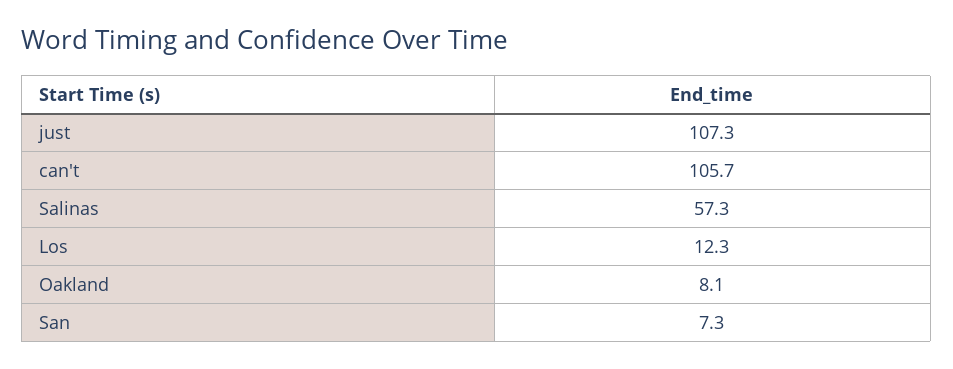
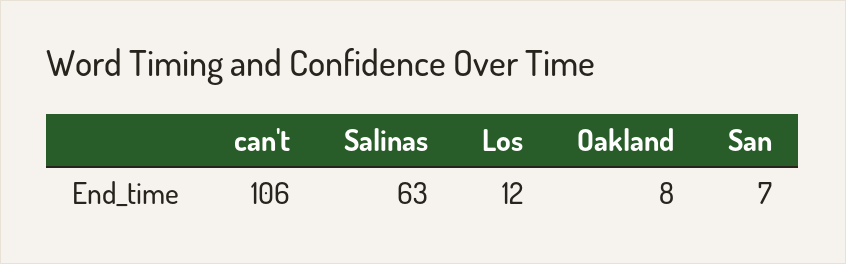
  {
-   "just": 107.3,
    "can't": 105.7,
-   "Salinas": 57.3,
+   "Salinas": 63,
    "Los": 12.3,
    "Oakland": 8.1,
    "San": 7.3
  }

